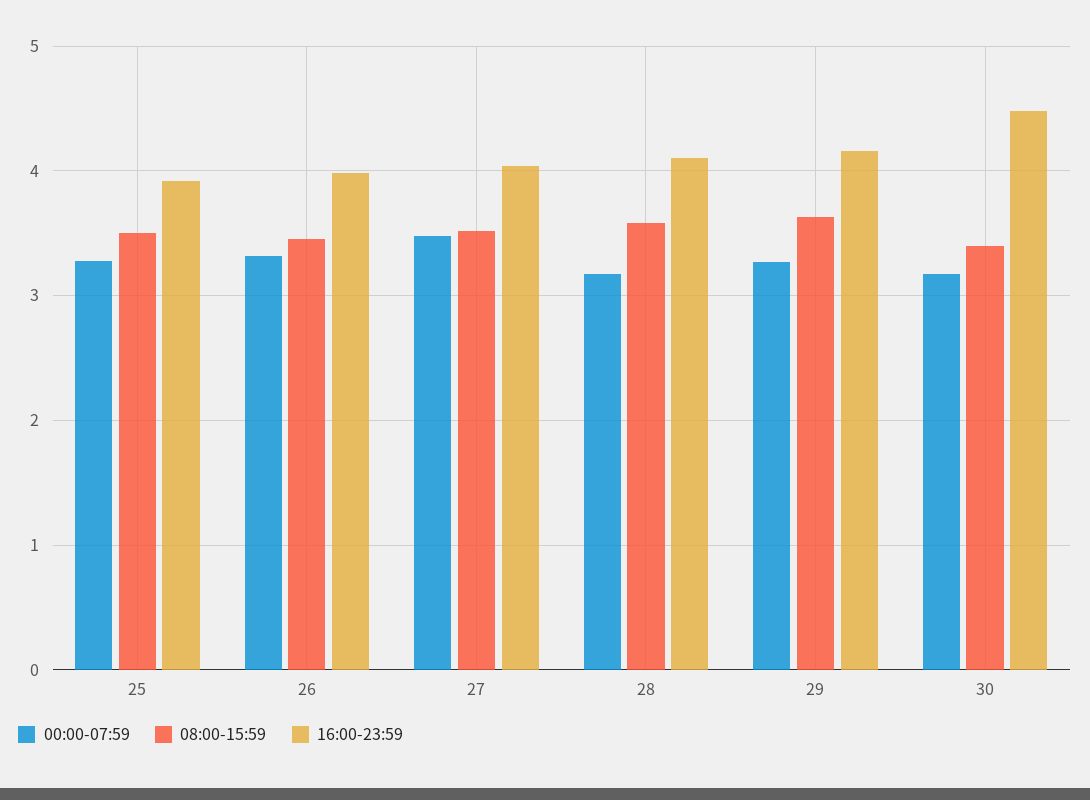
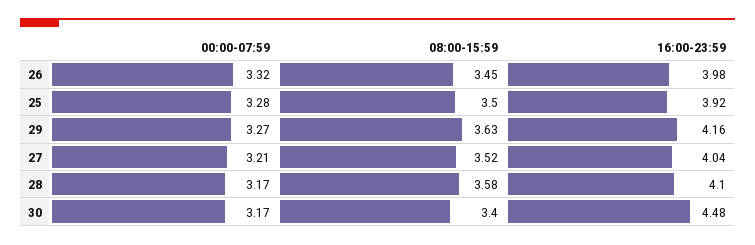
  {
    "00:00-07:59": {
      "25": 3.28,
      "26": 3.32,
-     "27": 3.5,
+     "27": 3.21,
      "28": 3.17,
      "29": 3.27,
      "30": 3.17
    },
    "08:00-15:59": {
      "25": 3.5,
      "26": 3.45,
      "27": 3.52,
      "28": 3.58,
      "29": 3.63,
      "30": 3.4
    },
    "16:00-23:59": {
      "25": 3.92,
      "26": 3.98,
      "27": 4.04,
      "28": 4.1,
      "29": 4.16,
      "30": 4.48
    }
  }

